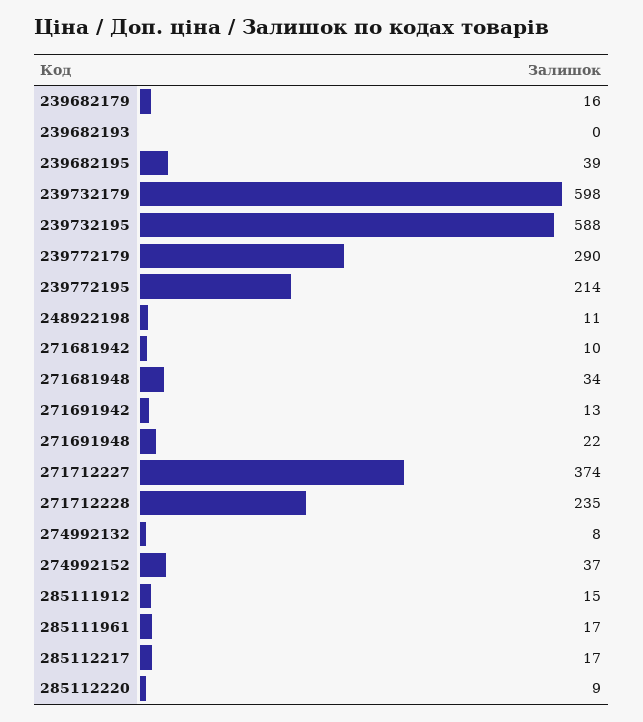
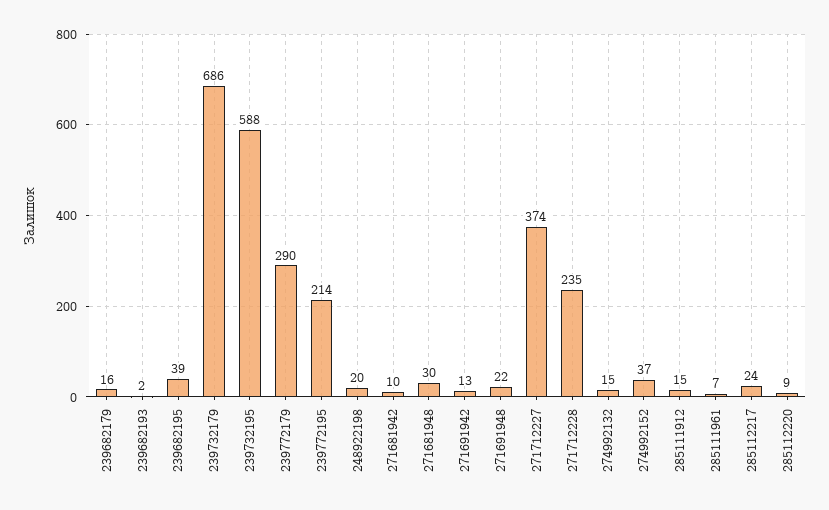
  {
    "239682179": 16,
-   "239682193": 0,
+   "239682193": 2,
    "239682195": 39,
-   "239732179": 598,
+   "239732179": 686,
    "239732195": 588,
    "239772179": 290,
    "239772195": 214,
-   "248922198": 11,
+   "248922198": 20,
    "271681942": 10,
-   "271681948": 34,
+   "271681948": 30,
    "271691942": 13,
    "271691948": 22,
    "271712227": 374,
    "271712228": 235,
-   "274992132": 8,
+   "274992132": 15,
    "274992152": 37,
    "285111912": 15,
-   "285111961": 17,
+   "285111961": 7,
-   "285112217": 17,
+   "285112217": 24,
    "285112220": 9
  }

